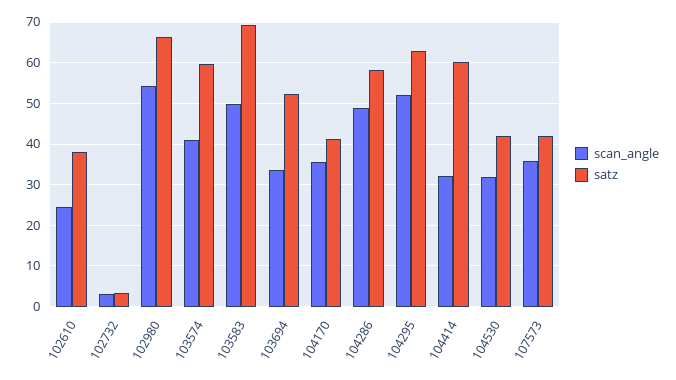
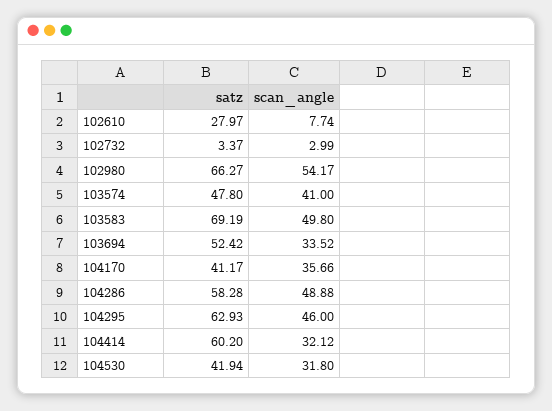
  {
    "scan_angle": {
-     "102610": 24,
+     "102610": 7.74,
      "102732": 2.99,
      "102980": 54.17,
      "103574": 41,
      "103583": 49.8,
      "103694": 33.52,
      "104170": 35.66,
      "104286": 48.88,
-     "104295": 52,
+     "104295": 46,
      "104414": 32.12,
-     "104530": 31.8,
+     "104530": 31.8
-     "107573": 36
    },
    "satz": {
-     "102610": 38,
+     "102610": 27.97,
      "102732": 3.37,
      "102980": 66.27,
-     "103574": 60,
+     "103574": 47.8,
      "103583": 69.19,
      "103694": 52.42,
      "104170": 41.17,
      "104286": 58.28,
      "104295": 62.93,
      "104414": 60.2,
-     "104530": 41.94,
+     "104530": 41.94
-     "107573": 42
    }
  }

